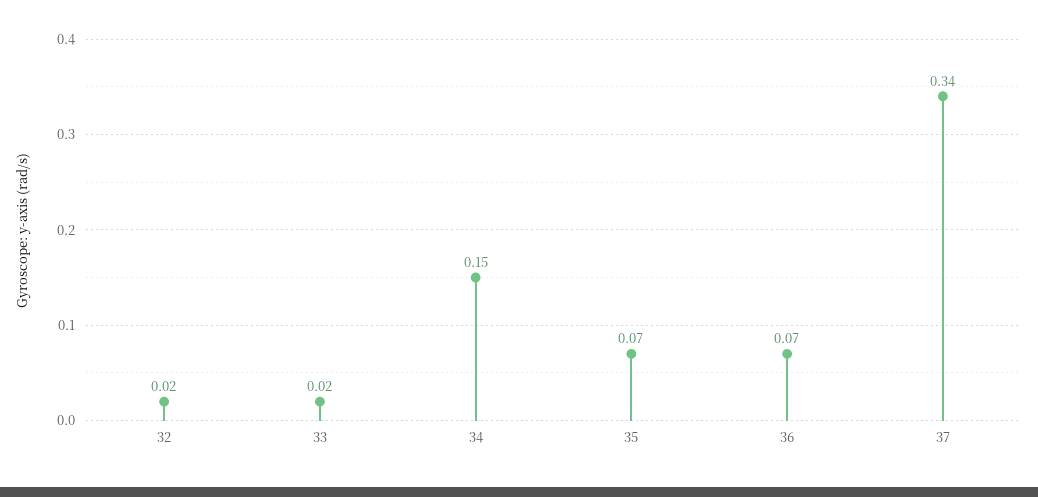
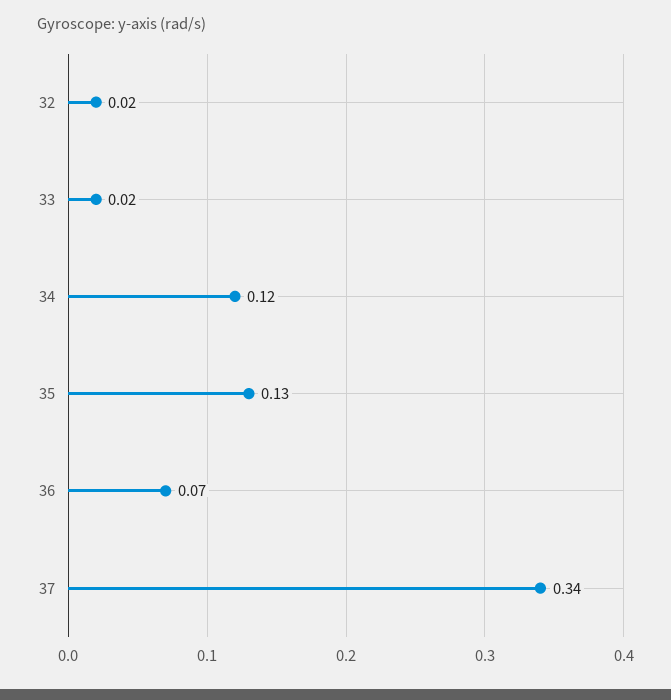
  {
    "32": 0.02,
    "33": 0.02,
-   "34": 0.15,
+   "34": 0.12,
-   "35": 0.07,
+   "35": 0.13,
    "36": 0.07,
    "37": 0.34
  }

